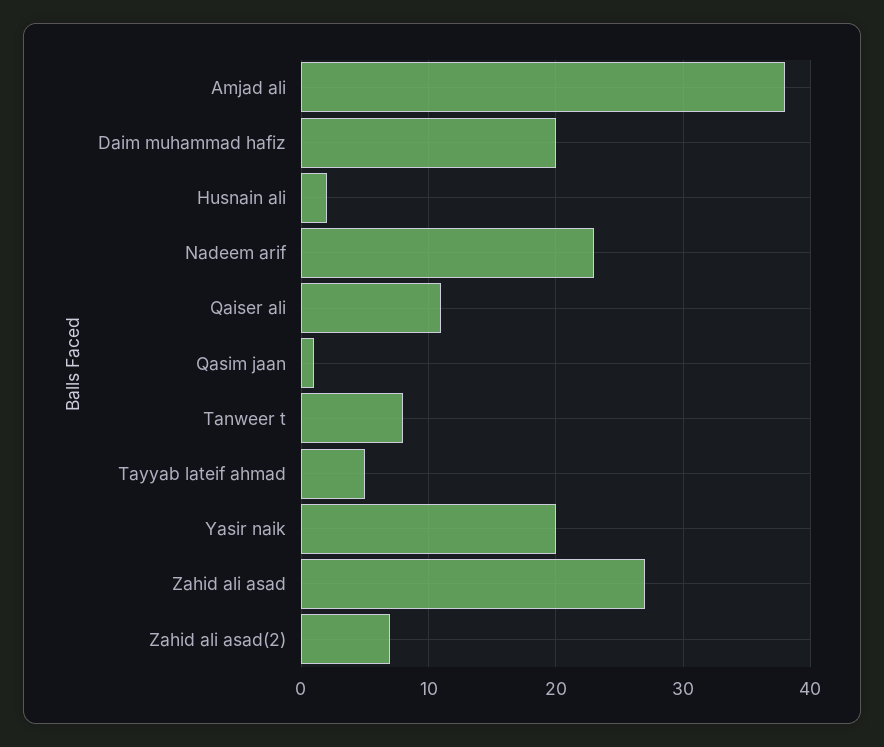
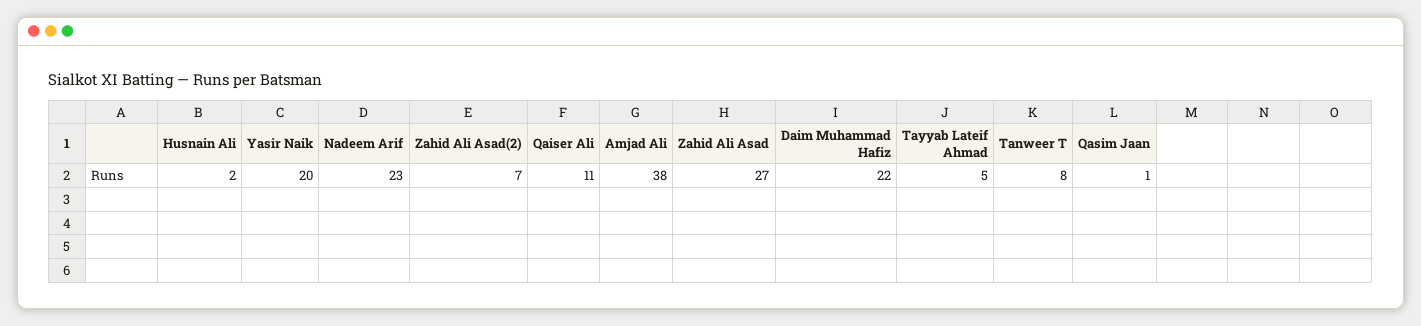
  {
    "Amjad ali": 38,
-   "Daim muhammad hafiz": 20,
+   "Daim muhammad hafiz": 22,
    "Husnain ali": 2,
    "Nadeem arif": 23,
    "Qaiser ali": 11,
    "Qasim jaan": 1,
    "Tanweer t": 8,
    "Tayyab lateif ahmad": 5,
    "Yasir naik": 20,
    "Zahid ali asad": 27,
    "Zahid ali asad(2)": 7
  }

